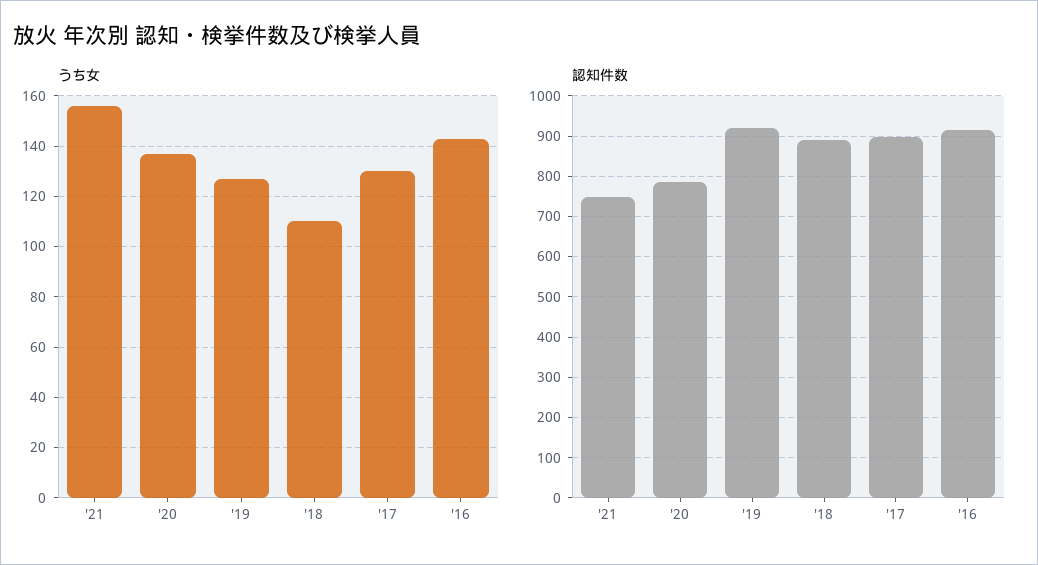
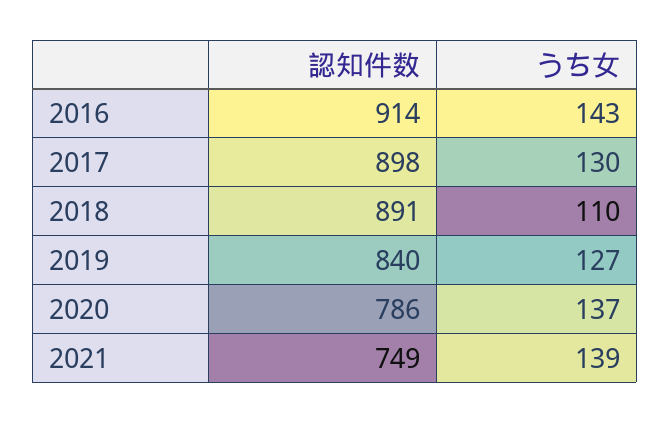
  {
    "うち女": {
-     "'21": 155,
+     "'21": 139,
      "'20": 137,
      "'19": 127,
      "'18": 110,
      "'17": 130,
      "'16": 143
    },
    "認知件数": {
      "'21": 749,
      "'20": 786,
-     "'19": 920,
+     "'19": 840,
      "'18": 891,
      "'17": 898,
      "'16": 914
    }
  }

